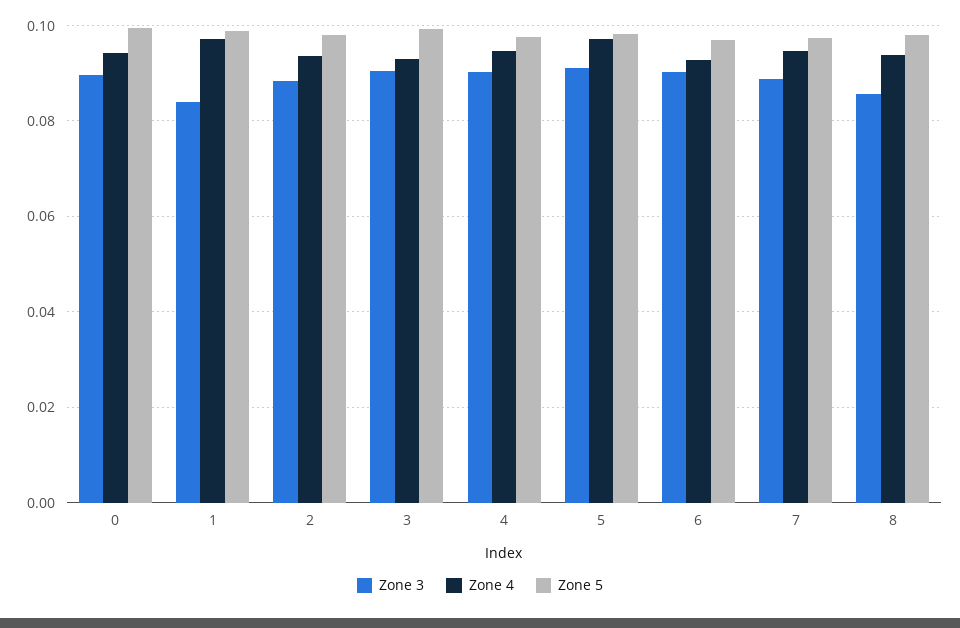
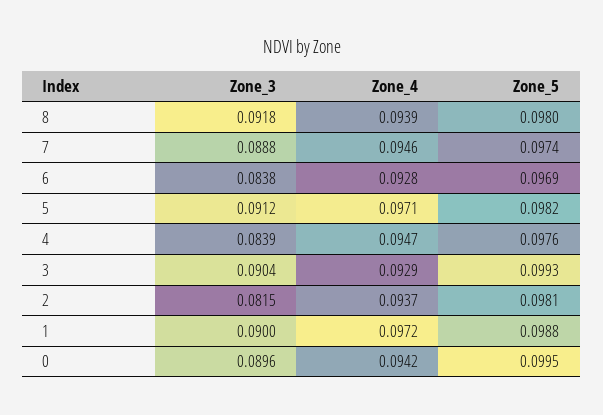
  {
    "Zone 3": {
      "0": 0.0896,
-     "1": 0.084,
+     "1": 0.09,
-     "2": 0.088,
+     "2": 0.0815,
      "3": 0.0904,
-     "4": 0.09,
+     "4": 0.0839,
      "5": 0.0912,
-     "6": 0.09,
+     "6": 0.0838,
      "7": 0.0888,
-     "8": 0.086
+     "8": 0.0918
    },
    "Zone 4": {
      "0": 0.0942,
      "1": 0.0972,
      "2": 0.0937,
      "3": 0.0929,
      "4": 0.0947,
      "5": 0.0971,
      "6": 0.0928,
      "7": 0.0946,
      "8": 0.0939
    },
    "Zone 5": {
      "0": 0.0995,
      "1": 0.0988,
      "2": 0.0981,
      "3": 0.0993,
      "4": 0.0976,
      "5": 0.0982,
      "6": 0.0969,
      "7": 0.0974,
      "8": 0.098
    }
  }

